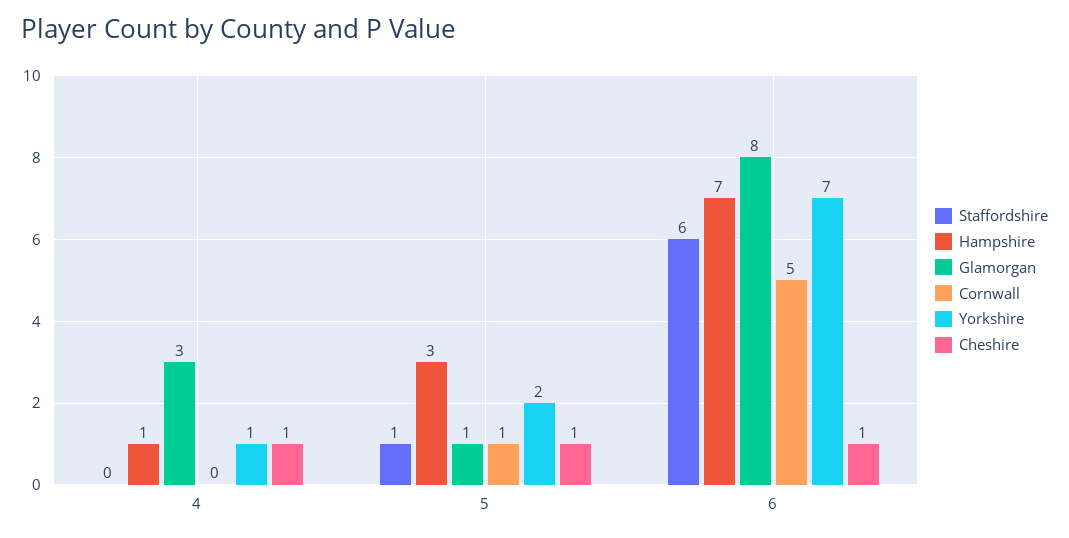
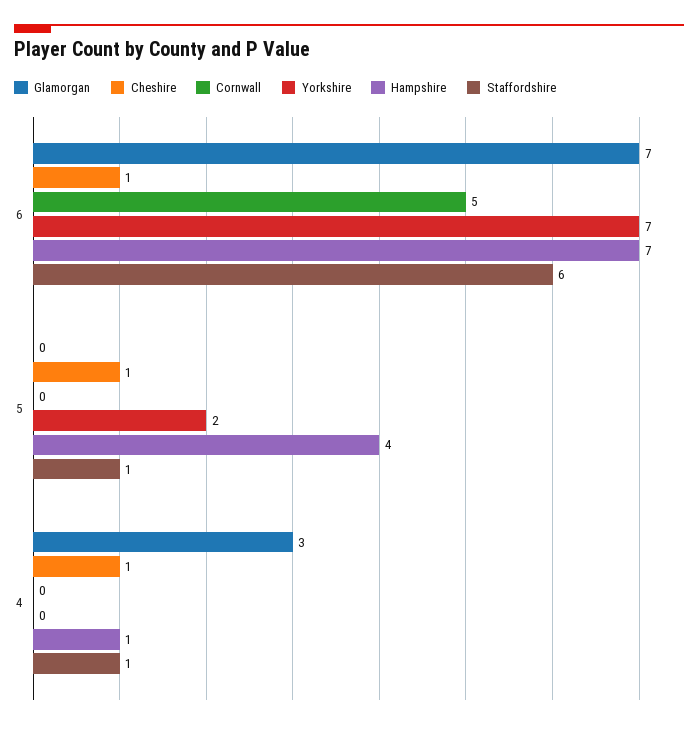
  {
    "Staffordshire": {
-     "4": 0,
+     "4": 1,
      "5": 1,
      "6": 6
    },
    "Hampshire": {
      "4": 1,
-     "5": 3,
+     "5": 4,
      "6": 7
    },
    "Glamorgan": {
      "4": 3,
-     "5": 1,
+     "5": 0,
-     "6": 8
+     "6": 7
    },
    "Cornwall": {
      "4": 0,
-     "5": 1,
+     "5": 0,
      "6": 5
    },
    "Yorkshire": {
-     "4": 1,
+     "4": 0,
      "5": 2,
      "6": 7
    },
    "Cheshire": {
      "4": 1,
      "5": 1,
      "6": 1
    }
  }

